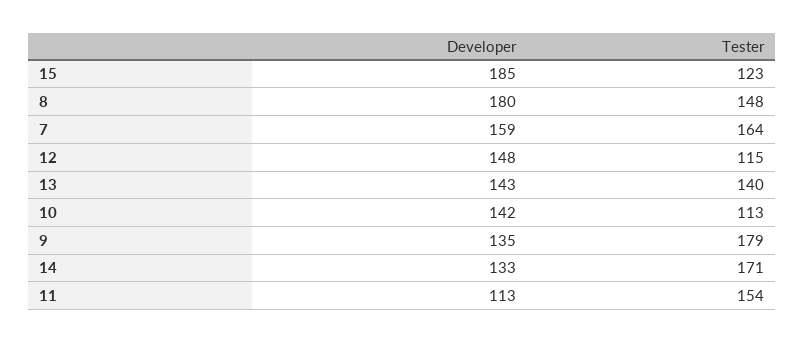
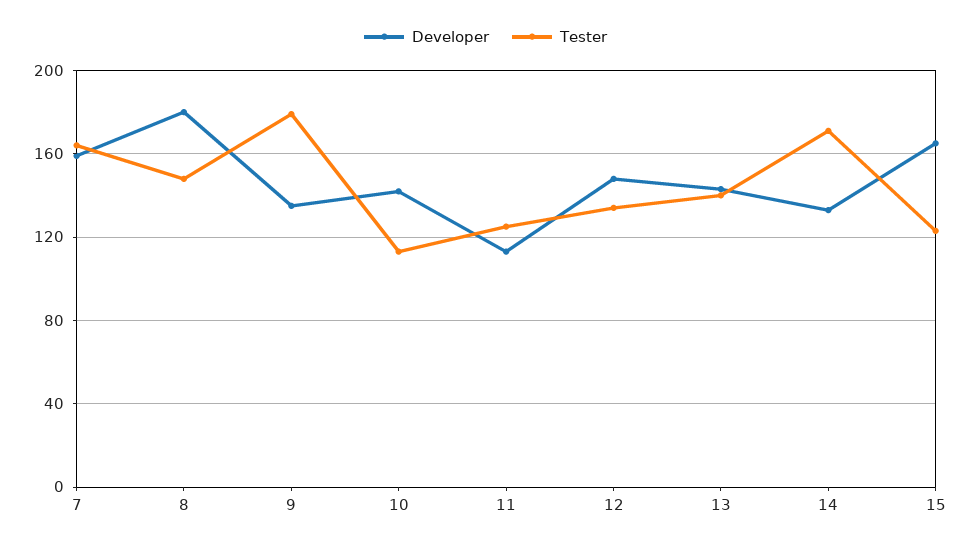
  {
    "Developer": {
-     "15": 185,
+     "15": 165,
      "8": 180,
      "7": 159,
      "12": 148,
      "13": 143,
      "10": 142,
      "9": 135,
      "14": 133,
      "11": 113
    },
    "Tester": {
      "15": 123,
      "8": 148,
      "7": 164,
-     "12": 115,
+     "12": 135,
      "13": 140,
      "10": 113,
      "9": 179,
      "14": 171,
-     "11": 154
+     "11": 125
    }
  }

